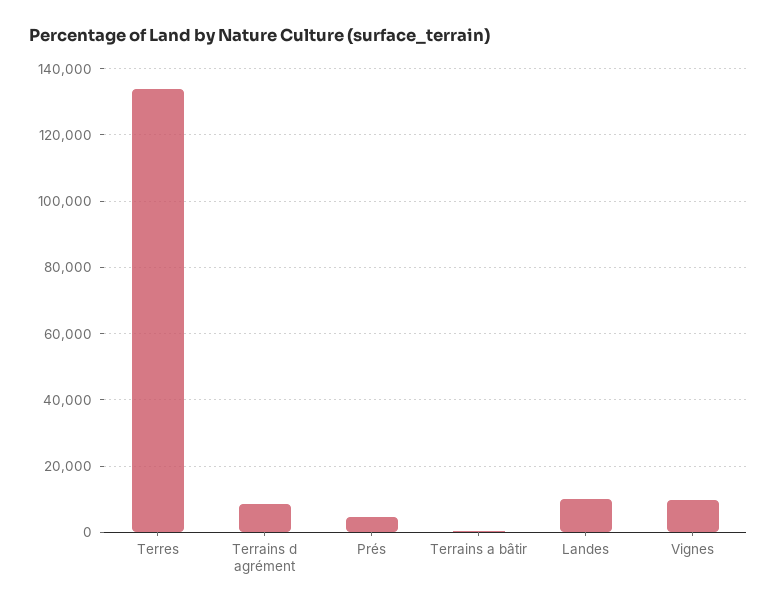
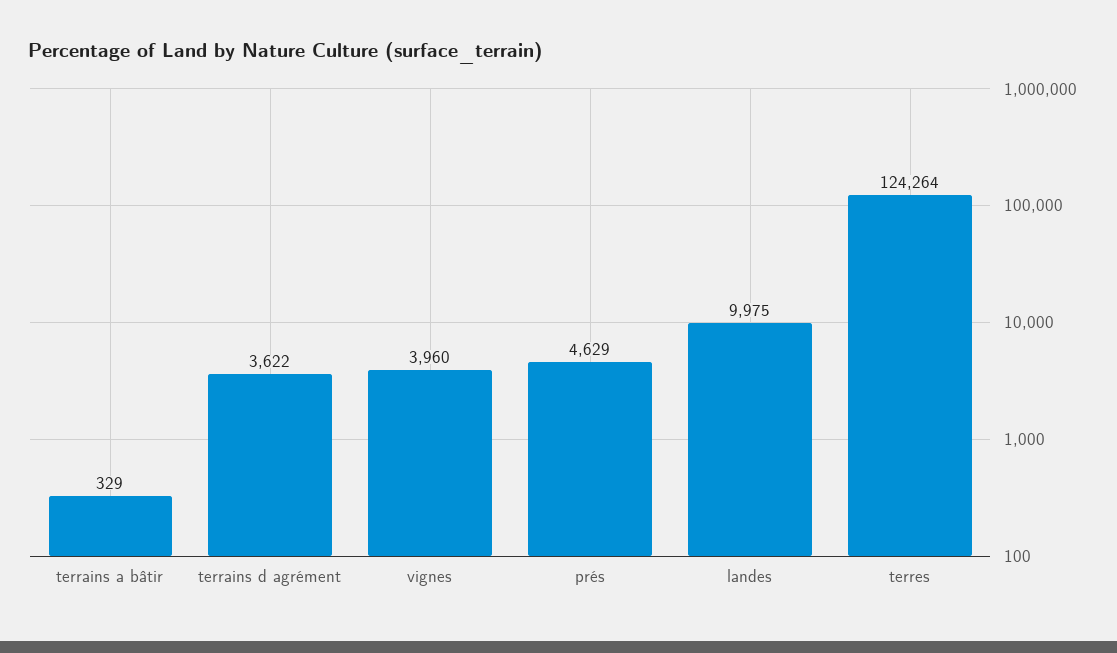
  {
-   "Terres": 134000,
+   "Terres": 124264,
-   "Terrains d agrément": 8000,
+   "Terrains d agrément": 3622,
    "Prés": 4629,
    "Terrains a bâtir": 329,
    "Landes": 9975,
-   "Vignes": 10000
+   "Vignes": 3960
  }

